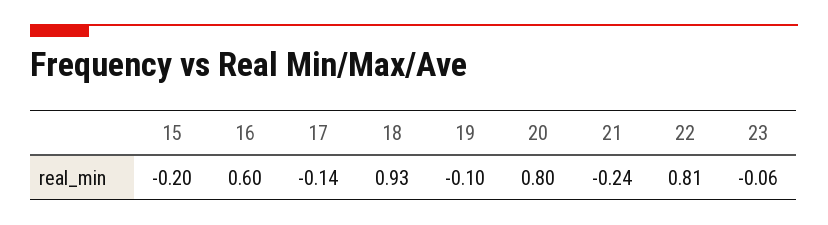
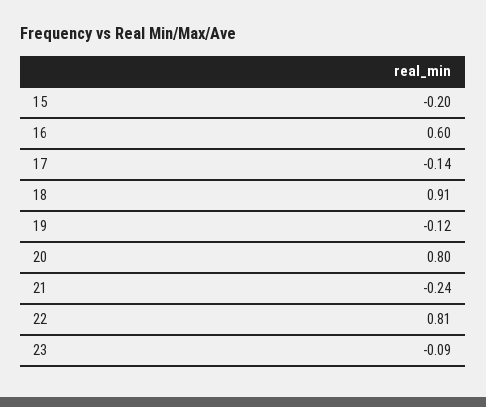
  {
    "15": -0.2,
    "16": 0.6,
    "17": -0.14,
-   "18": 0.93,
+   "18": 0.91,
-   "19": -0.1,
+   "19": -0.12,
    "20": 0.8,
    "21": -0.24,
    "22": 0.81,
-   "23": -0.06
+   "23": -0.09
  }

